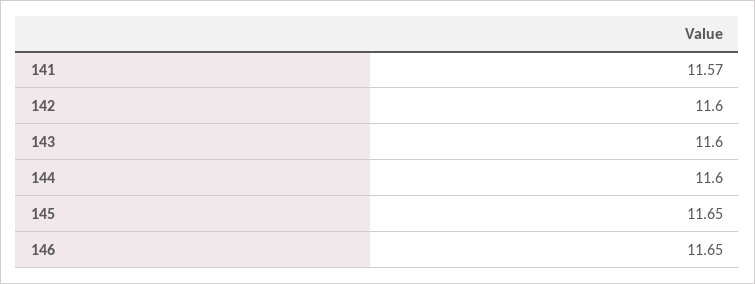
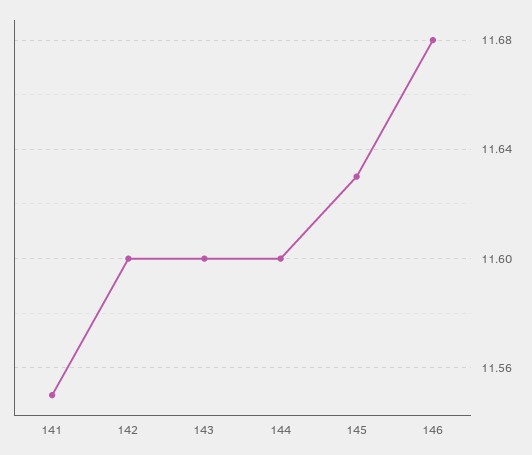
  {
-   "141": 11.57,
+   "141": 11.55,
    "142": 11.6,
    "143": 11.6,
    "144": 11.6,
-   "145": 11.65,
+   "145": 11.63,
-   "146": 11.65
+   "146": 11.68
  }

